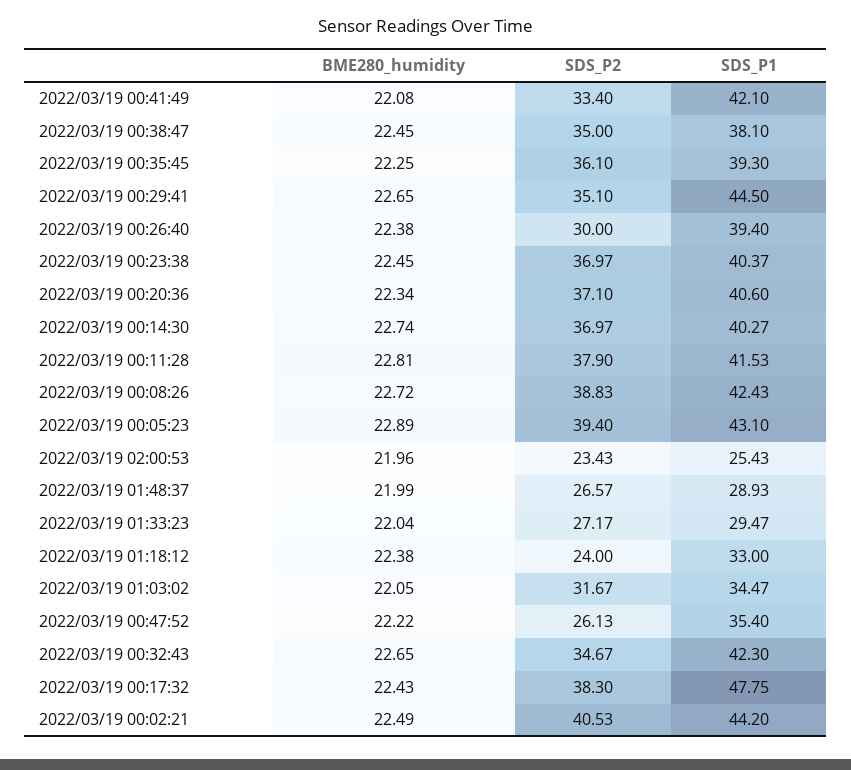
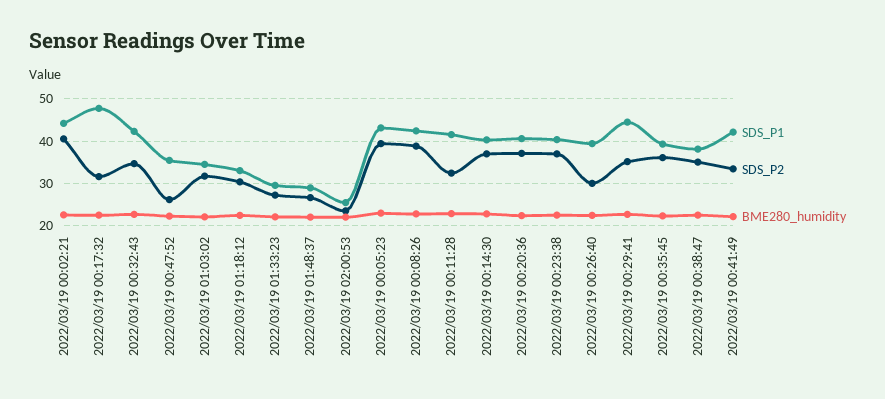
  {
    "BME280_humidity": {
      "2022/03/19 00:41:49": 22.08,
      "2022/03/19 00:38:47": 22.45,
      "2022/03/19 00:35:45": 22.25,
      "2022/03/19 00:29:41": 22.65,
      "2022/03/19 00:26:40": 22.38,
      "2022/03/19 00:23:38": 22.45,
      "2022/03/19 00:20:36": 22.34,
      "2022/03/19 00:14:30": 22.74,
      "2022/03/19 00:11:28": 22.81,
      "2022/03/19 00:08:26": 22.72,
      "2022/03/19 00:05:23": 22.89,
      "2022/03/19 02:00:53": 21.96,
      "2022/03/19 01:48:37": 21.99,
      "2022/03/19 01:33:23": 22.04,
      "2022/03/19 01:18:12": 22.38,
      "2022/03/19 01:03:02": 22.05,
      "2022/03/19 00:47:52": 22.22,
      "2022/03/19 00:32:43": 22.65,
      "2022/03/19 00:17:32": 22.43,
      "2022/03/19 00:02:21": 22.49
    },
    "SDS_P2": {
      "2022/03/19 00:41:49": 33.4,
      "2022/03/19 00:38:47": 35,
      "2022/03/19 00:35:45": 36.1,
      "2022/03/19 00:29:41": 35.1,
      "2022/03/19 00:26:40": 30,
      "2022/03/19 00:23:38": 36.97,
      "2022/03/19 00:20:36": 37.1,
      "2022/03/19 00:14:30": 36.97,
-     "2022/03/19 00:11:28": 37.9,
+     "2022/03/19 00:11:28": 32,
      "2022/03/19 00:08:26": 38.83,
      "2022/03/19 00:05:23": 39.4,
      "2022/03/19 02:00:53": 23.43,
      "2022/03/19 01:48:37": 26.57,
      "2022/03/19 01:33:23": 27.17,
-     "2022/03/19 01:18:12": 24,
+     "2022/03/19 01:18:12": 30,
      "2022/03/19 01:03:02": 31.67,
      "2022/03/19 00:47:52": 26.13,
      "2022/03/19 00:32:43": 34.67,
-     "2022/03/19 00:17:32": 38.3,
+     "2022/03/19 00:17:32": 32,
      "2022/03/19 00:02:21": 40.53
    },
    "SDS_P1": {
      "2022/03/19 00:41:49": 42.1,
      "2022/03/19 00:38:47": 38.1,
      "2022/03/19 00:35:45": 39.3,
      "2022/03/19 00:29:41": 44.5,
      "2022/03/19 00:26:40": 39.4,
      "2022/03/19 00:23:38": 40.37,
      "2022/03/19 00:20:36": 40.6,
      "2022/03/19 00:14:30": 40.27,
      "2022/03/19 00:11:28": 41.53,
      "2022/03/19 00:08:26": 42.43,
      "2022/03/19 00:05:23": 43.1,
      "2022/03/19 02:00:53": 25.43,
      "2022/03/19 01:48:37": 28.93,
      "2022/03/19 01:33:23": 29.47,
      "2022/03/19 01:18:12": 33,
      "2022/03/19 01:03:02": 34.47,
      "2022/03/19 00:47:52": 35.4,
      "2022/03/19 00:32:43": 42.3,
      "2022/03/19 00:17:32": 47.75,
      "2022/03/19 00:02:21": 44.2
    }
  }

